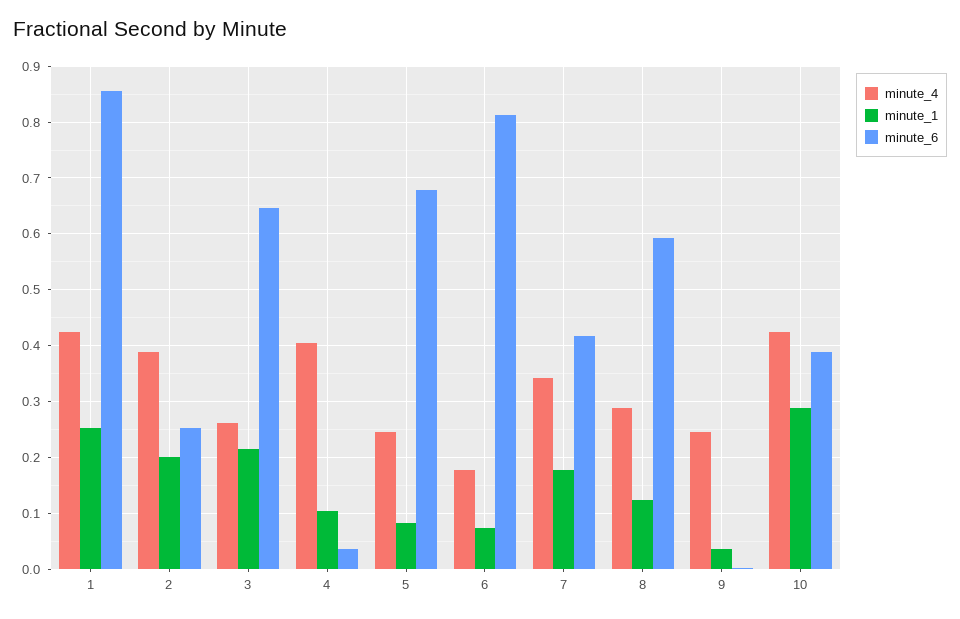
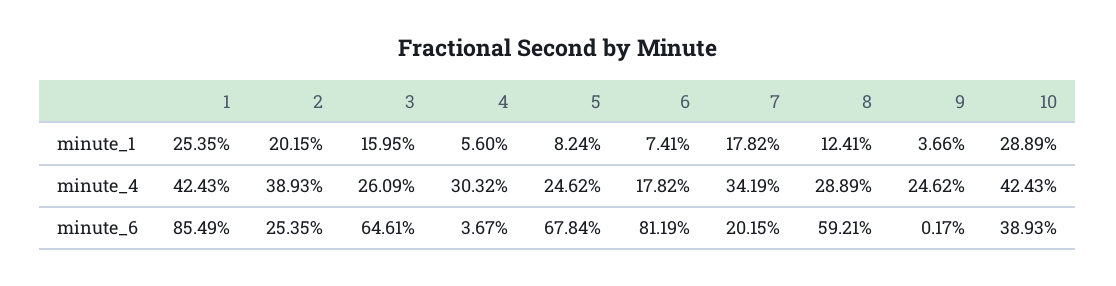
  {
    "minute_4": {
      "1": 0.4243,
      "2": 0.3893,
      "3": 0.2609,
-     "4": 0.4,
+     "4": 0.3032,
      "5": 0.2462,
      "6": 0.1782,
      "7": 0.3419,
      "8": 0.2889,
      "9": 0.2462,
      "10": 0.4243
    },
    "minute_1": {
      "1": 0.2535,
      "2": 0.2015,
-     "3": 0.22,
+     "3": 0.1595,
-     "4": 0.1,
+     "4": 0.056,
      "5": 0.0824,
      "6": 0.0741,
      "7": 0.1782,
      "8": 0.1241,
      "9": 0.0366,
      "10": 0.2889
    },
    "minute_6": {
      "1": 0.8549,
      "2": 0.2535,
      "3": 0.6461,
      "4": 0.0367,
      "5": 0.6784,
      "6": 0.8119,
-     "7": 0.42,
+     "7": 0.2015,
      "8": 0.5921,
      "9": 0.0017,
      "10": 0.3893
    }
  }

